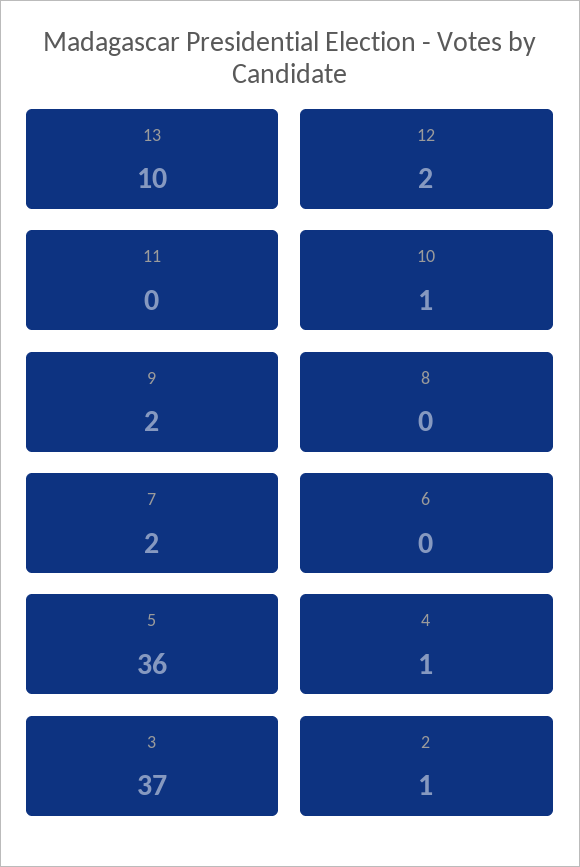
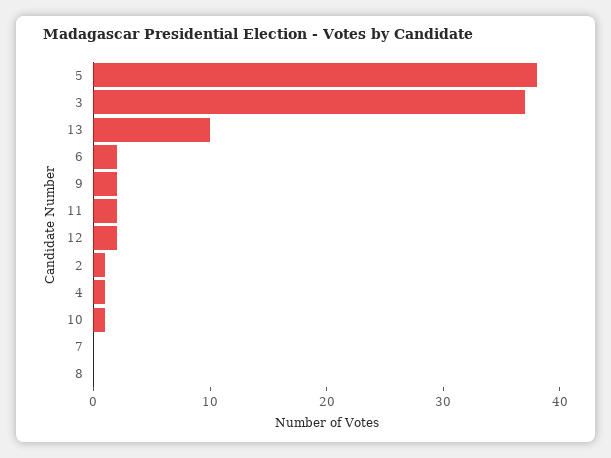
  {
    "13": 10,
    "12": 2,
-   "11": 0,
+   "11": 2,
    "10": 1,
    "9": 2,
    "8": 0,
-   "7": 2,
+   "7": 0,
-   "6": 0,
+   "6": 2,
-   "5": 36,
+   "5": 38,
    "4": 1,
    "3": 37,
    "2": 1
  }

